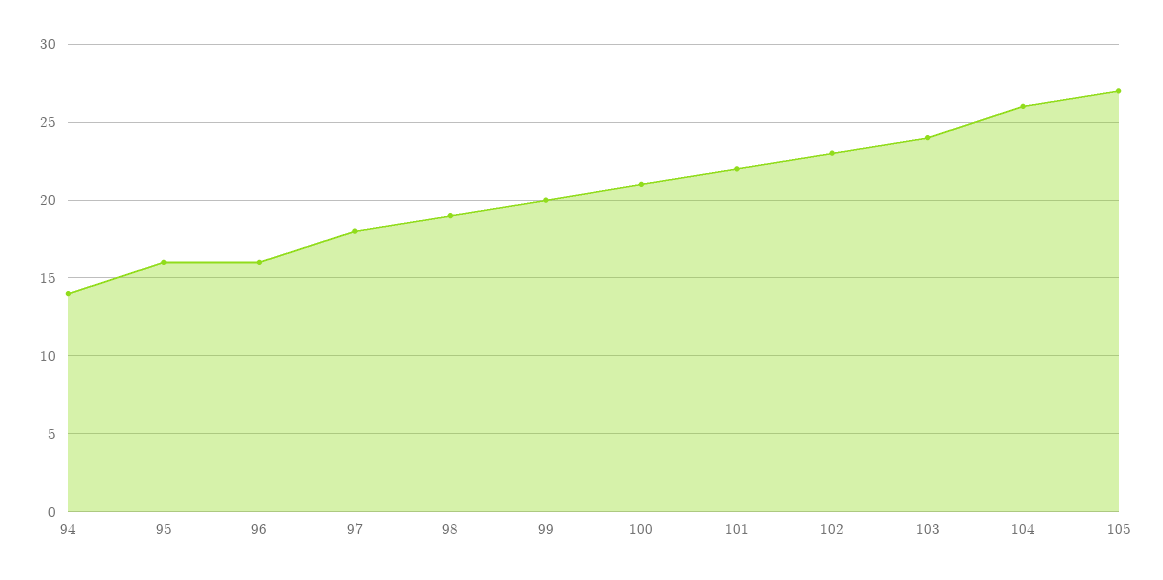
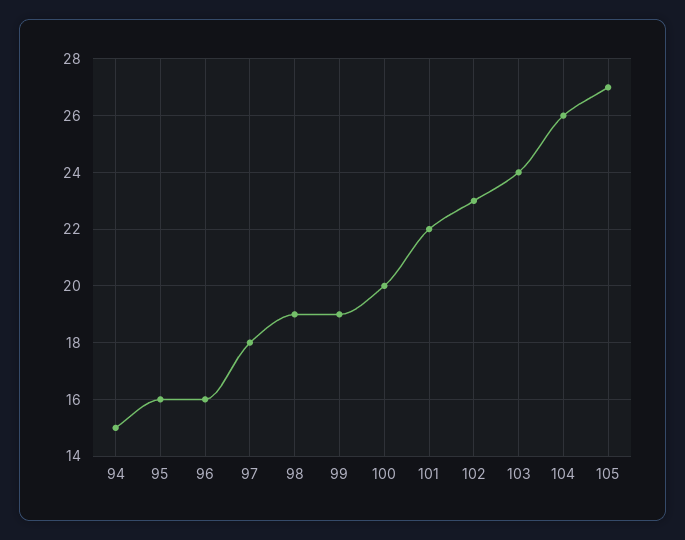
  {
-   "94": 14,
+   "94": 15,
    "95": 16,
    "96": 16,
    "97": 18,
    "98": 19,
-   "99": 20,
+   "99": 19,
-   "100": 21,
+   "100": 20,
    "101": 22,
    "102": 23,
    "103": 24,
    "104": 26,
    "105": 27
  }

